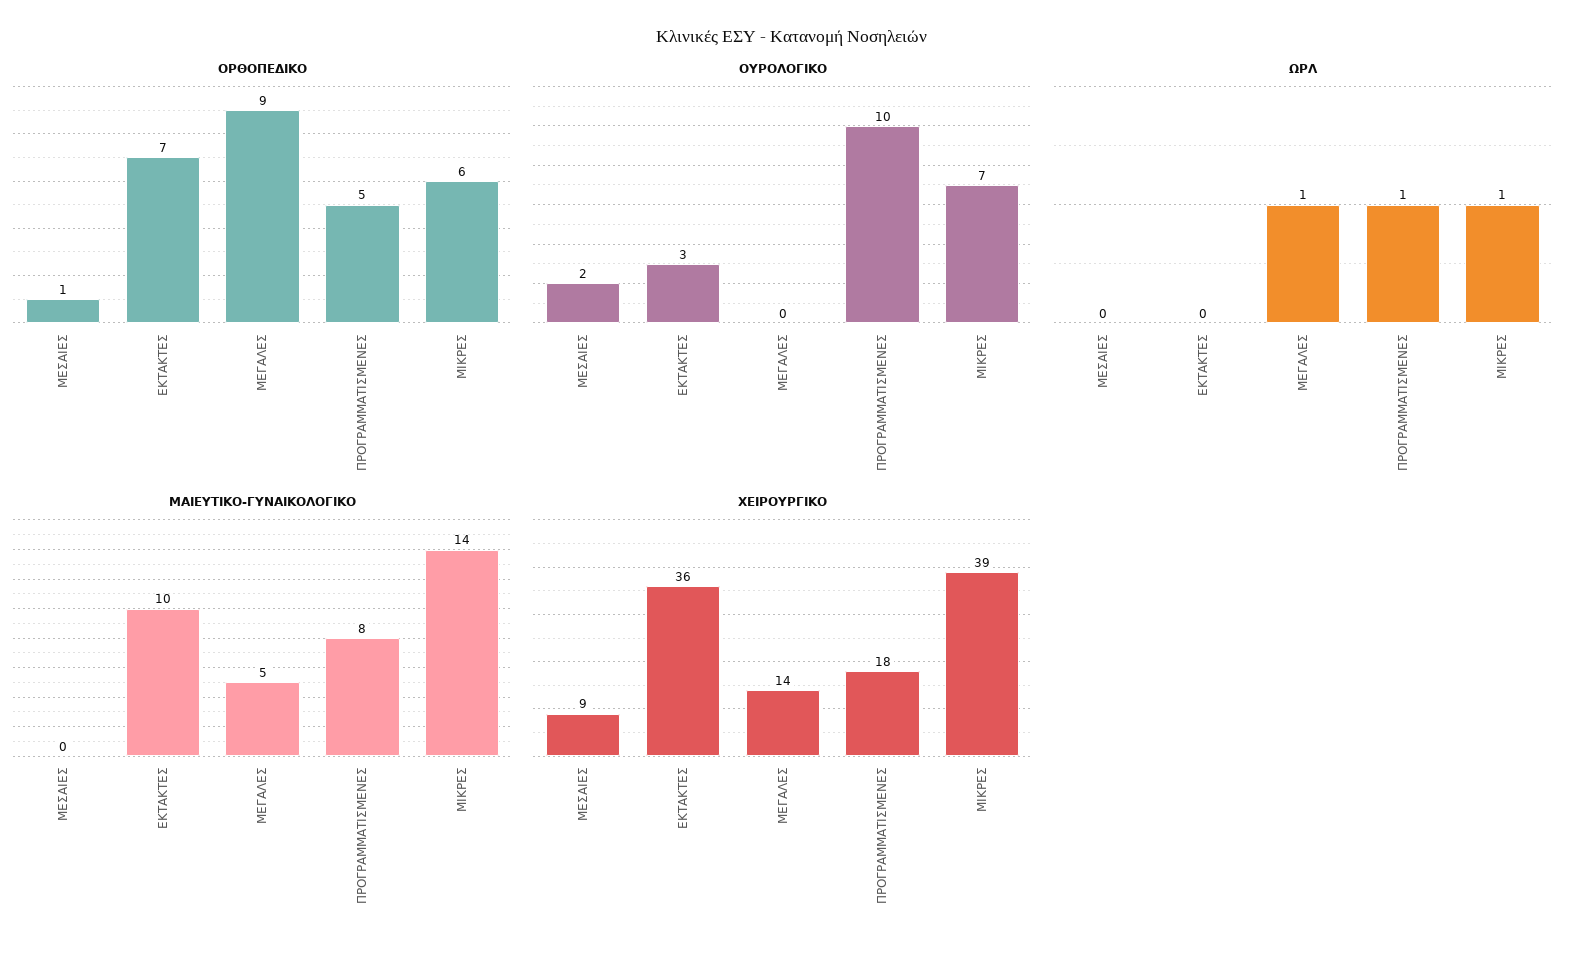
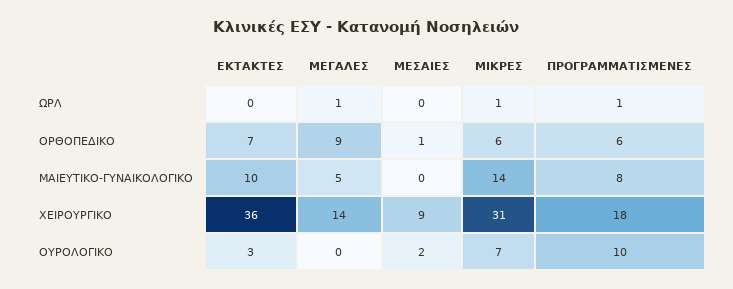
  {
    "ΟΡΘΟΠΕΔΙΚΟ": {
      "ΜΕΣΑΙΕΣ": 1,
      "ΕΚΤΑΚΤΕΣ": 7,
      "ΜΕΓΑΛΕΣ": 9,
-     "ΠΡΟΓΡΑΜΜΑΤΙΣΜΕΝΕΣ": 5,
+     "ΠΡΟΓΡΑΜΜΑΤΙΣΜΕΝΕΣ": 6,
      "ΜΙΚΡΕΣ": 6
    },
    "ΟΥΡΟΛΟΓΙΚΟ": {
      "ΜΕΣΑΙΕΣ": 2,
      "ΕΚΤΑΚΤΕΣ": 3,
      "ΜΕΓΑΛΕΣ": 0,
      "ΠΡΟΓΡΑΜΜΑΤΙΣΜΕΝΕΣ": 10,
      "ΜΙΚΡΕΣ": 7
    },
    "ΩΡΛ": {
      "ΜΕΣΑΙΕΣ": 0,
      "ΕΚΤΑΚΤΕΣ": 0,
      "ΜΕΓΑΛΕΣ": 1,
      "ΠΡΟΓΡΑΜΜΑΤΙΣΜΕΝΕΣ": 1,
      "ΜΙΚΡΕΣ": 1
    },
    "ΜΑΙΕΥΤΙΚΟ-ΓΥΝΑΙΚΟΛΟΓΙΚΟ": {
      "ΜΕΣΑΙΕΣ": 0,
      "ΕΚΤΑΚΤΕΣ": 10,
      "ΜΕΓΑΛΕΣ": 5,
      "ΠΡΟΓΡΑΜΜΑΤΙΣΜΕΝΕΣ": 8,
      "ΜΙΚΡΕΣ": 14
    },
    "ΧΕΙΡΟΥΡΓΙΚΟ": {
      "ΜΕΣΑΙΕΣ": 9,
      "ΕΚΤΑΚΤΕΣ": 36,
      "ΜΕΓΑΛΕΣ": 14,
      "ΠΡΟΓΡΑΜΜΑΤΙΣΜΕΝΕΣ": 18,
-     "ΜΙΚΡΕΣ": 39
+     "ΜΙΚΡΕΣ": 31
    }
  }

